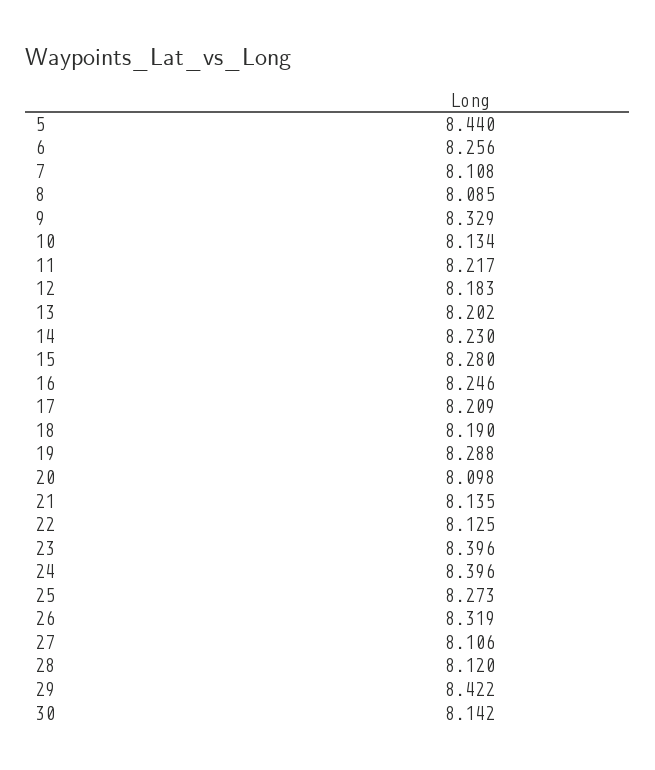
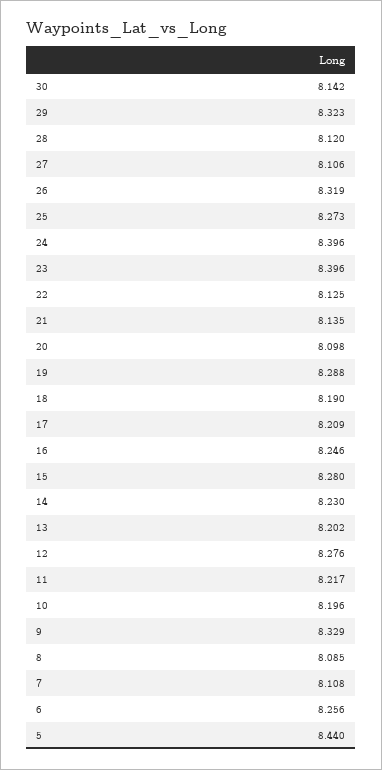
  {
    "5": 8.44,
    "6": 8.256,
    "7": 8.108,
    "8": 8.085,
    "9": 8.329,
-   "10": 8.134,
+   "10": 8.196,
    "11": 8.217,
-   "12": 8.183,
+   "12": 8.276,
    "13": 8.202,
    "14": 8.23,
    "15": 8.28,
    "16": 8.246,
    "17": 8.209,
    "18": 8.19,
    "19": 8.288,
    "20": 8.098,
    "21": 8.135,
    "22": 8.125,
    "23": 8.396,
    "24": 8.396,
    "25": 8.273,
    "26": 8.319,
    "27": 8.106,
    "28": 8.12,
-   "29": 8.422,
+   "29": 8.323,
    "30": 8.142
  }

